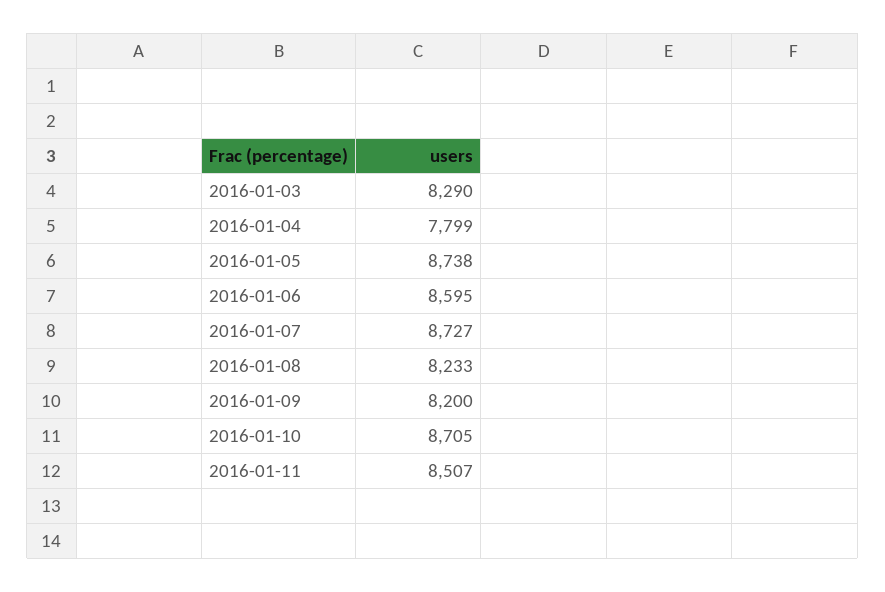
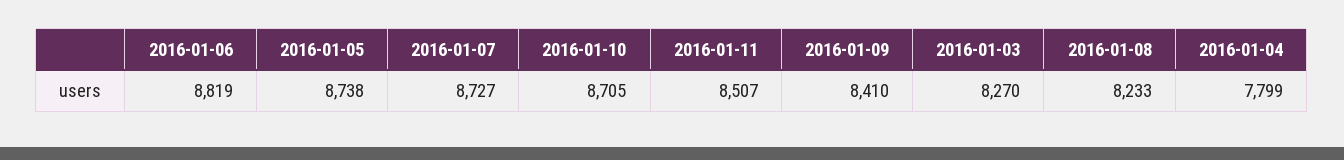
  {
-   "2016-01-03": 8290,
+   "2016-01-03": 8270,
    "2016-01-04": 7799,
    "2016-01-05": 8738,
-   "2016-01-06": 8595,
+   "2016-01-06": 8819,
    "2016-01-07": 8727,
    "2016-01-08": 8233,
-   "2016-01-09": 8200,
+   "2016-01-09": 8410,
    "2016-01-10": 8705,
    "2016-01-11": 8507
  }

